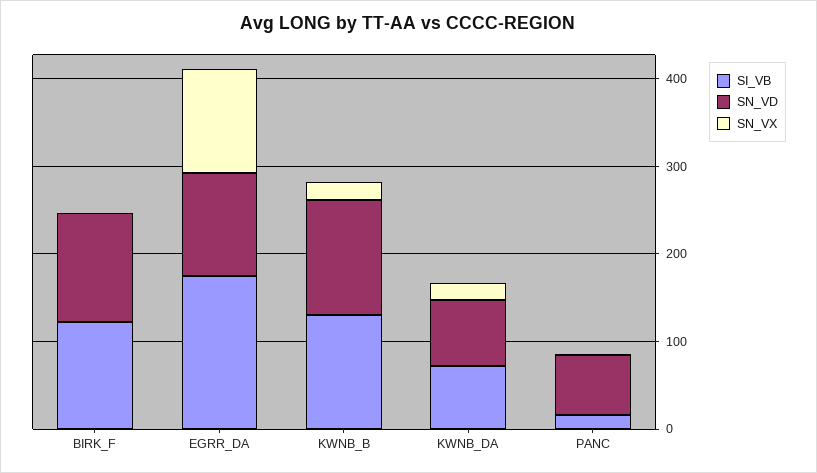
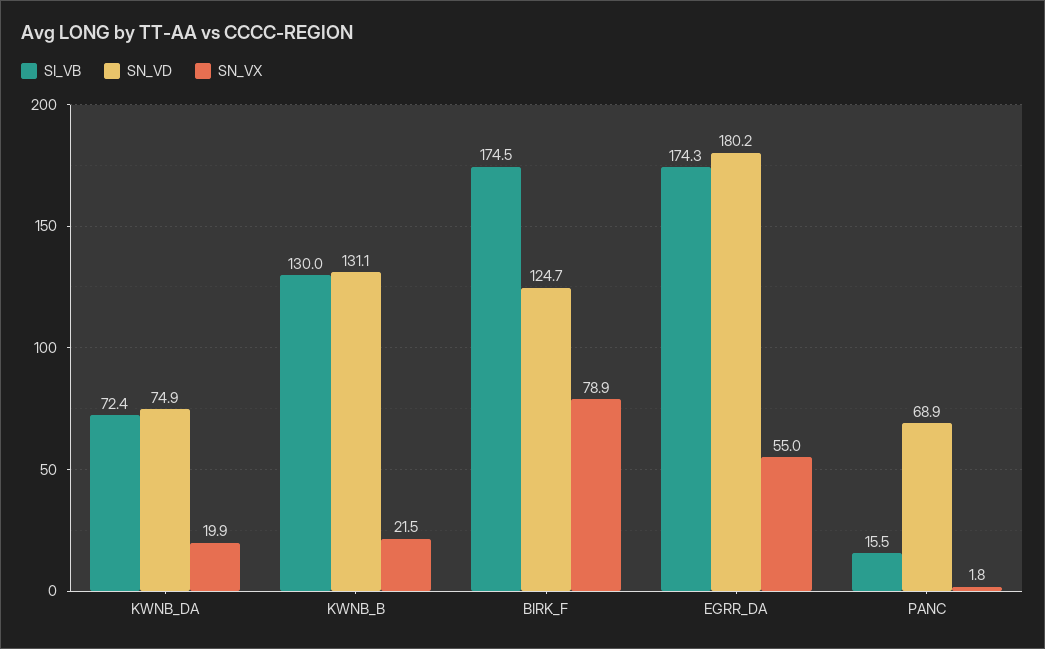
  {
    "SI_VB": {
-     "BIRK_F": 120,
+     "BIRK_F": 174.5,
      "EGRR_DA": 174.3,
      "KWNB_B": 130,
      "KWNB_DA": 72.4,
      "PANC": 15.5
    },
    "SN_VD": {
      "BIRK_F": 124.7,
-     "EGRR_DA": 120,
+     "EGRR_DA": 180.2,
      "KWNB_B": 131.1,
      "KWNB_DA": 74.9,
      "PANC": 68.9
    },
    "SN_VX": {
-     "BIRK_F": 0,
+     "BIRK_F": 78.9,
-     "EGRR_DA": 120,
+     "EGRR_DA": 55,
      "KWNB_B": 21.5,
      "KWNB_DA": 19.9,
      "PANC": 1.8
    }
  }

